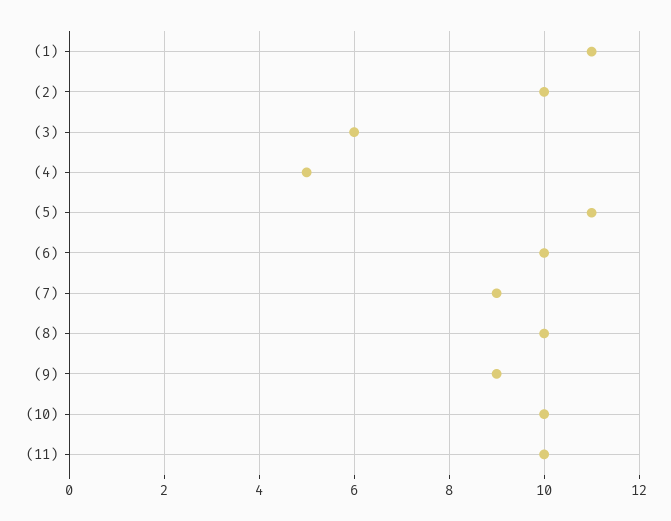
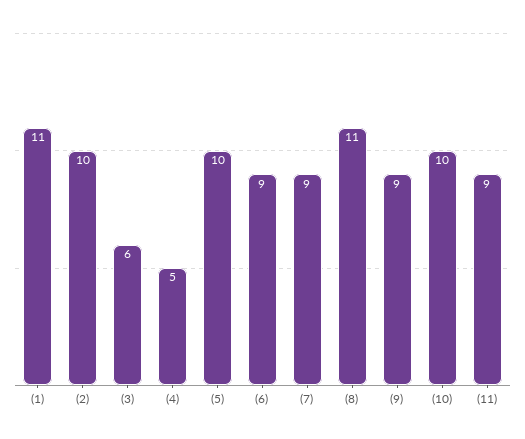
  {
    "(1)": 11,
    "(2)": 10,
    "(3)": 6,
    "(4)": 5,
-   "(5)": 11,
+   "(5)": 10,
-   "(6)": 10,
+   "(6)": 9,
    "(7)": 9,
-   "(8)": 10,
+   "(8)": 11,
    "(9)": 9,
    "(10)": 10,
-   "(11)": 10
+   "(11)": 9
  }

